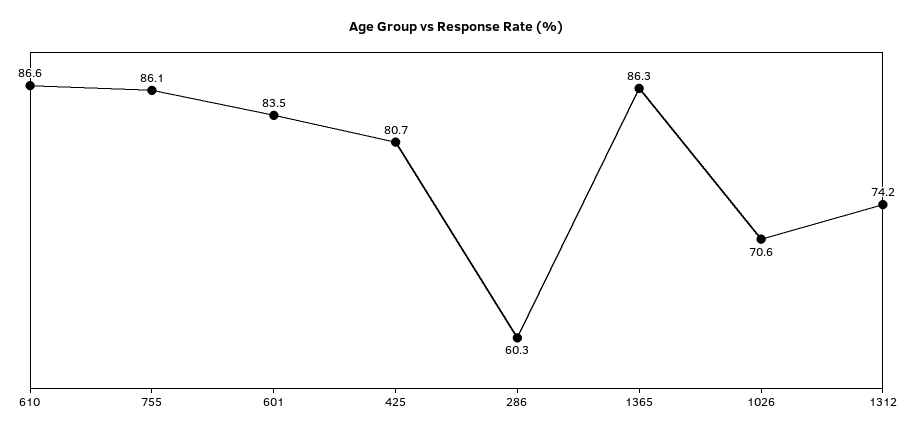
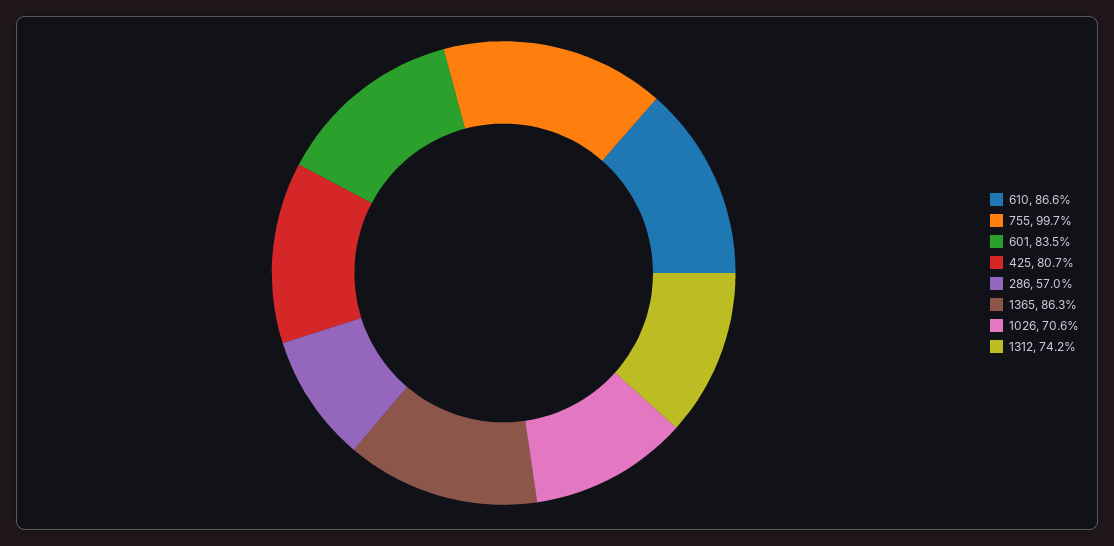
  {
    "610": 86.6,
-   "755": 86.1,
+   "755": 99.7,
    "601": 83.5,
    "425": 80.7,
-   "286": 60.3,
+   "286": 57,
    "1365": 86.3,
    "1026": 70.6,
    "1312": 74.2
  }

